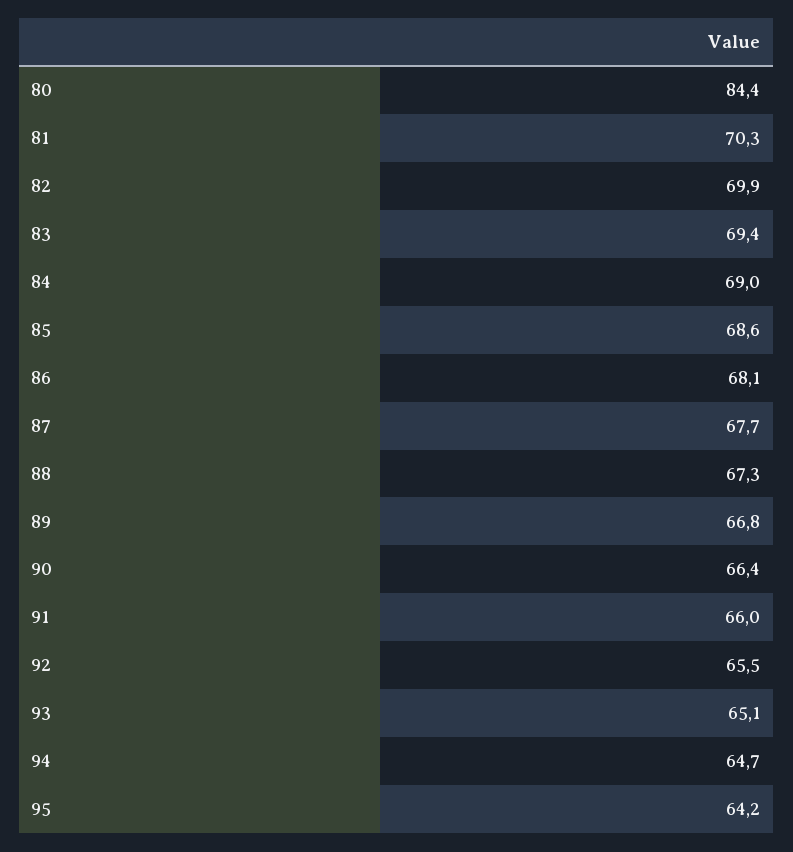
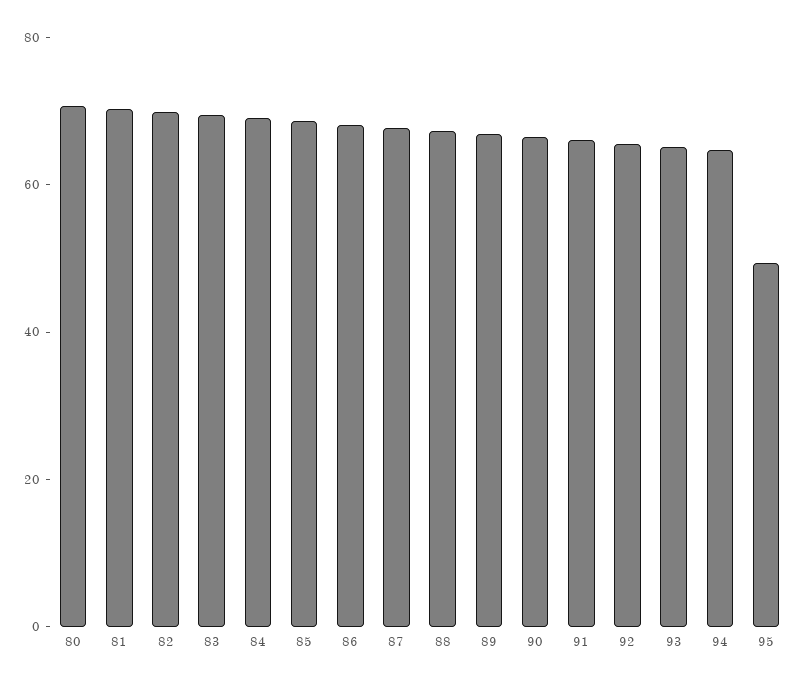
  {
-   "80": 84.4,
+   "80": 70,
    "81": 70.3,
    "82": 69.9,
    "83": 69.4,
    "84": 69,
    "85": 68.6,
    "86": 68.1,
    "87": 67.7,
    "88": 67.3,
    "89": 66.8,
    "90": 66.4,
    "91": 66,
    "92": 65.5,
    "93": 65.1,
    "94": 64.7,
-   "95": 64.2
+   "95": 50
  }

